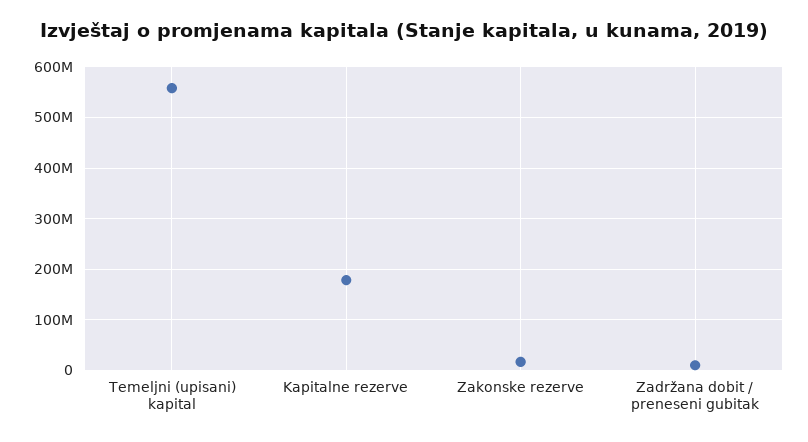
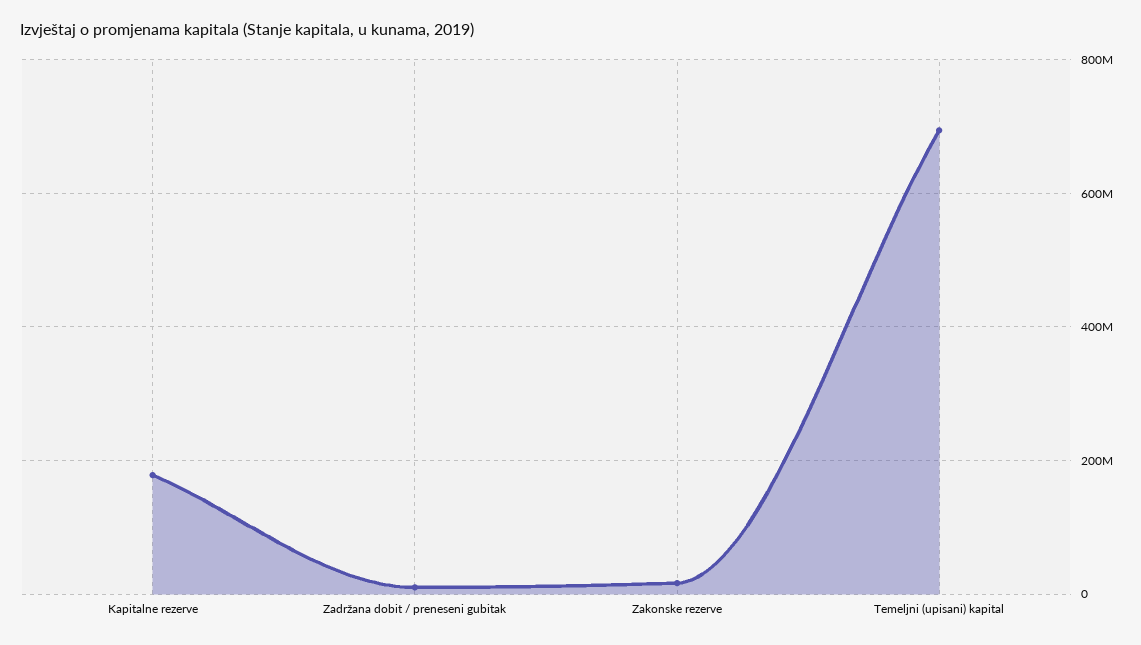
  {
-   "Temeljni (upisani) kapital": 560000000,
+   "Temeljni (upisani) kapital": 700000000,
    "Kapitalne rezerve": 180000000,
    "Zakonske rezerve": 20000000,
    "Zadržana dobit / preneseni gubitak": 0
  }

